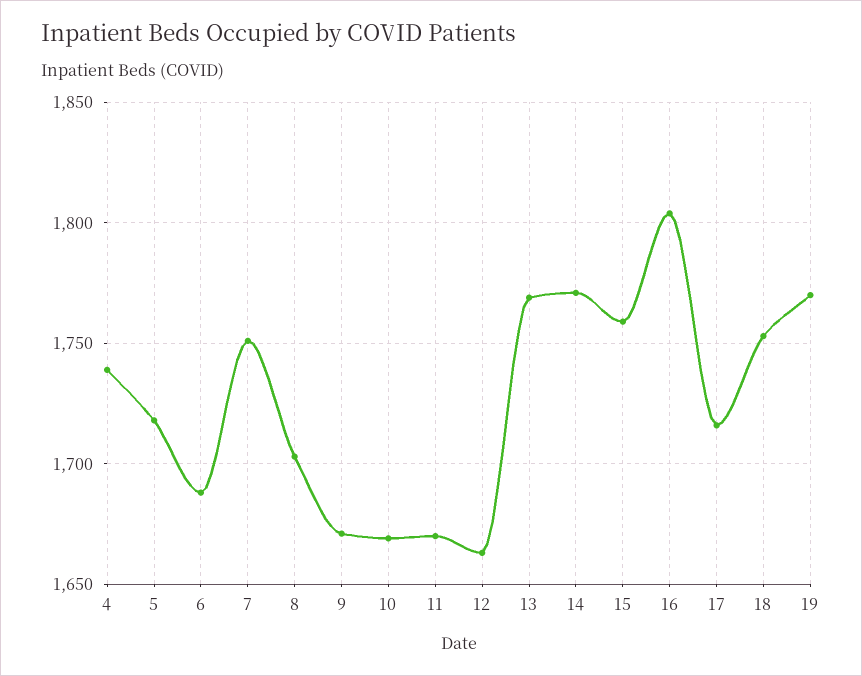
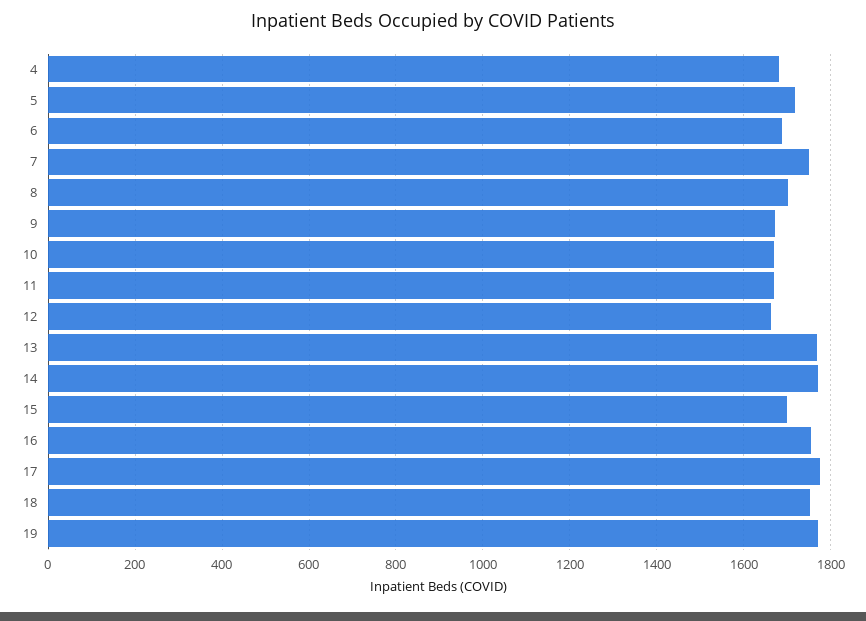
  {
-   "4": 1740,
+   "4": 1680,
    "5": 1720,
    "6": 1690,
    "7": 1750,
    "8": 1705,
    "9": 1670,
    "10": 1670,
    "11": 1670,
    "12": 1665,
    "13": 1770,
    "14": 1770,
-   "15": 1760,
+   "15": 1700,
-   "16": 1805,
+   "16": 1760,
-   "17": 1715,
+   "17": 1780,
    "18": 1755,
    "19": 1770
  }

